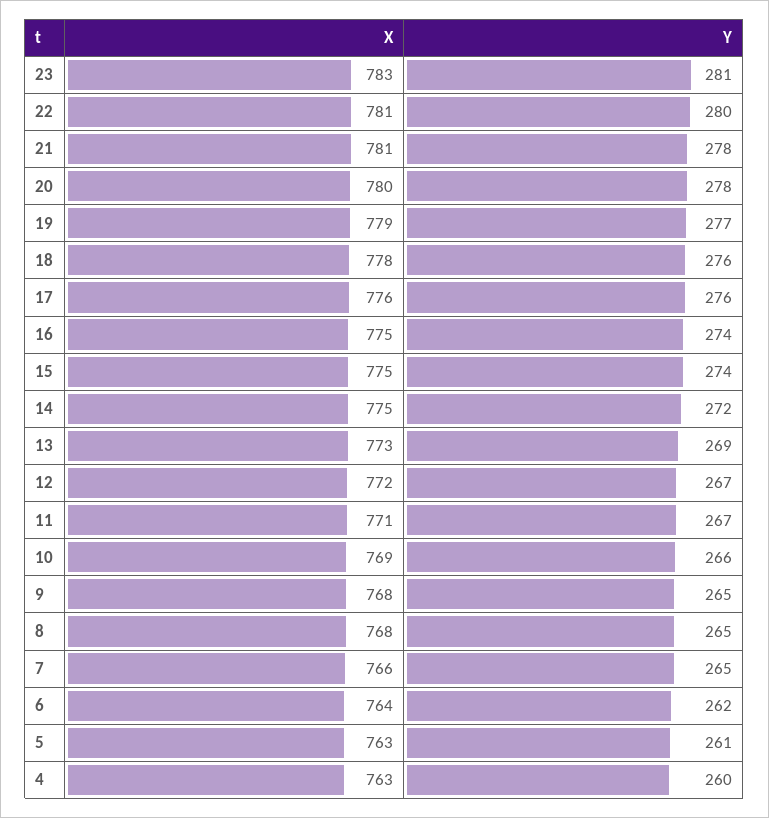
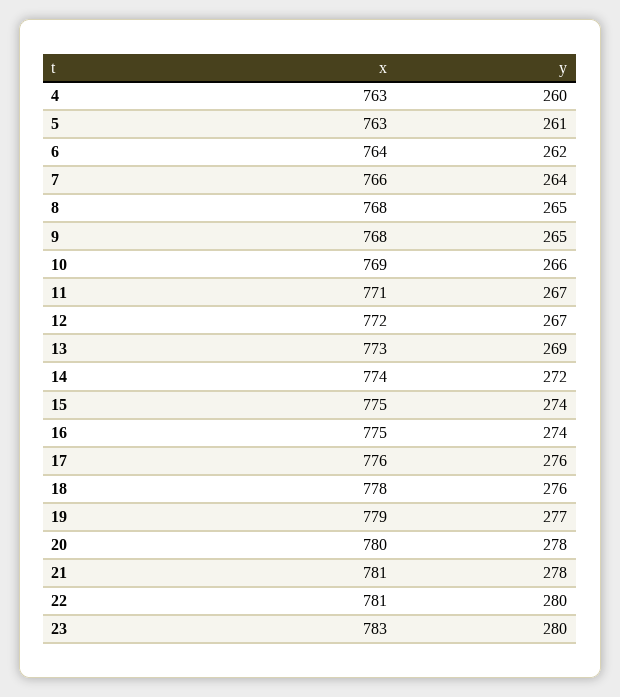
  {
    "X": {
      "23": 783,
      "22": 781,
      "21": 781,
      "20": 780,
      "19": 779,
      "18": 778,
      "17": 776,
      "16": 775,
      "15": 775,
-     "14": 775,
+     "14": 774,
      "13": 773,
      "12": 772,
      "11": 771,
      "10": 769,
      "9": 768,
      "8": 768,
      "7": 766,
      "6": 764,
      "5": 763,
      "4": 763
    },
    "Y": {
-     "23": 281,
+     "23": 280,
      "22": 280,
      "21": 278,
      "20": 278,
      "19": 277,
      "18": 276,
      "17": 276,
      "16": 274,
      "15": 274,
      "14": 272,
      "13": 269,
      "12": 267,
      "11": 267,
      "10": 266,
      "9": 265,
      "8": 265,
-     "7": 265,
+     "7": 264,
      "6": 262,
      "5": 261,
      "4": 260
    }
  }

